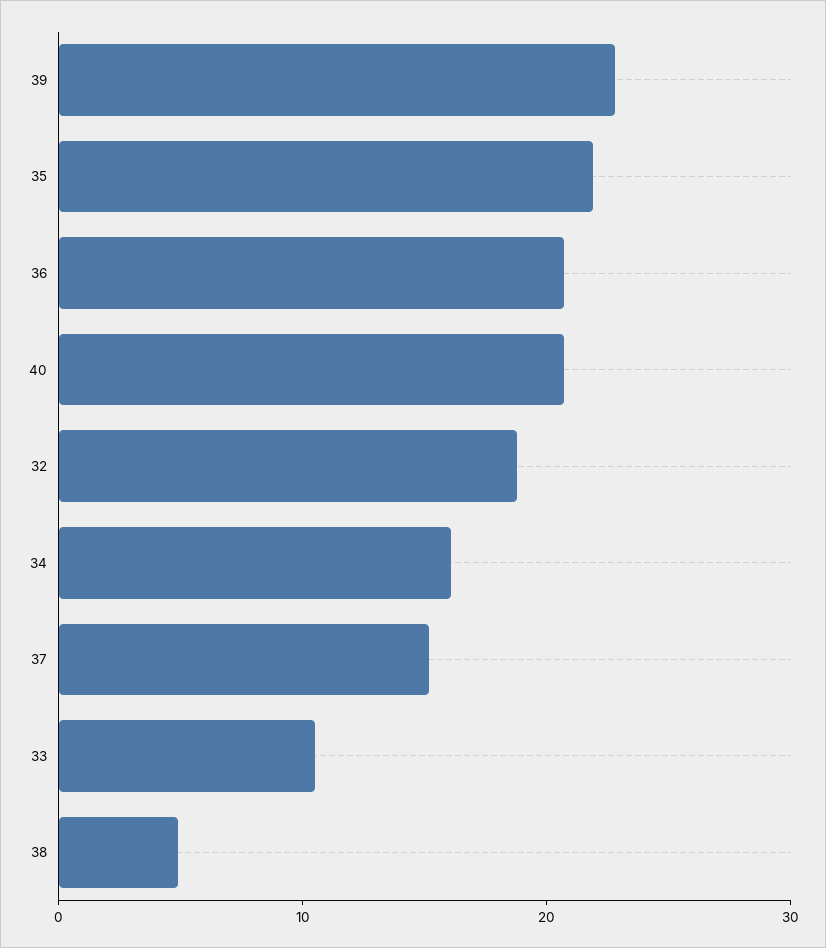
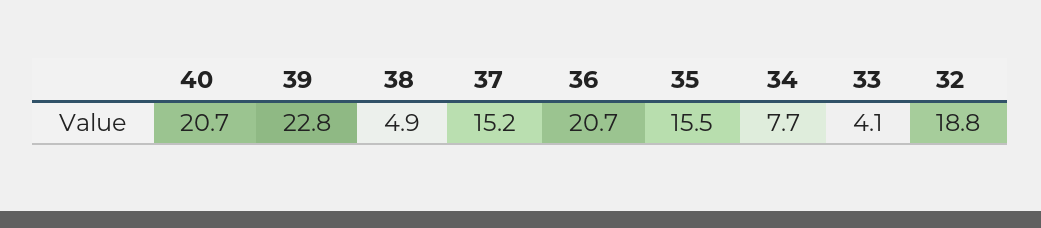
  {
    "39": 22.8,
-   "35": 22,
+   "35": 15.5,
    "36": 20.7,
    "40": 20.7,
    "32": 18.8,
-   "34": 16,
+   "34": 7.7,
    "37": 15.2,
-   "33": 10,
+   "33": 4.1,
    "38": 4.9
  }

